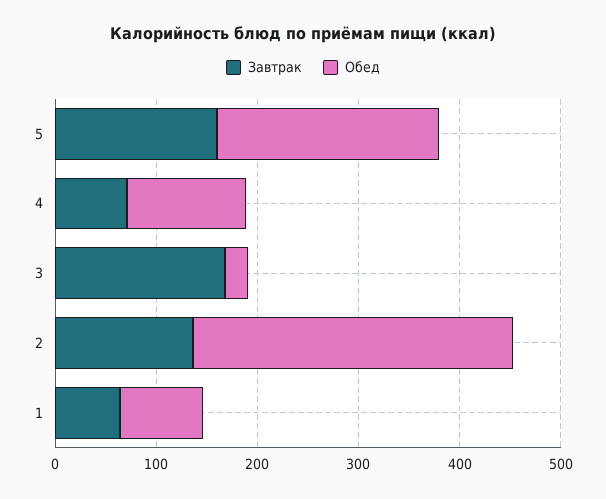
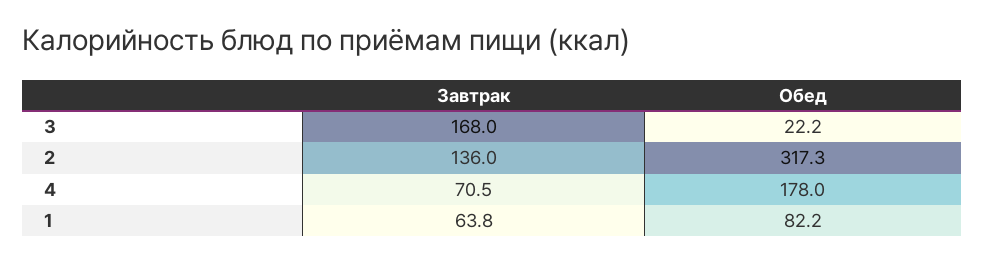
  {
    "Завтрак": {
-     "5": 160,
      "4": 70.5,
      "3": 168,
      "2": 136,
      "1": 63.8
    },
    "Обед": {
-     "5": 220,
-     "4": 120,
+     "4": 178,
      "3": 22.2,
      "2": 317.3,
      "1": 82.2
    }
  }

